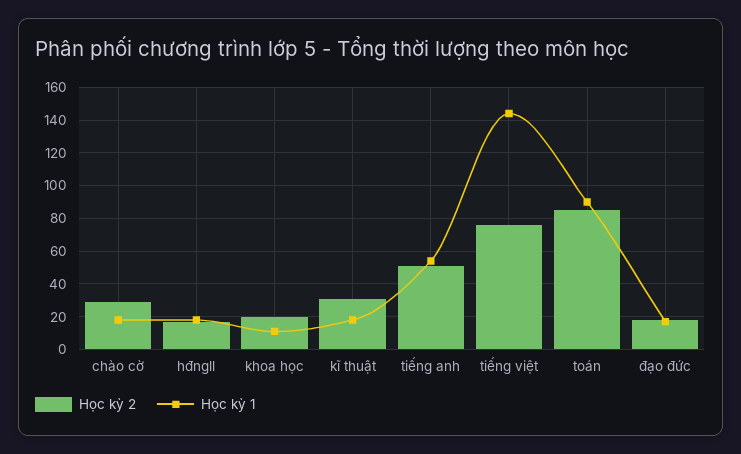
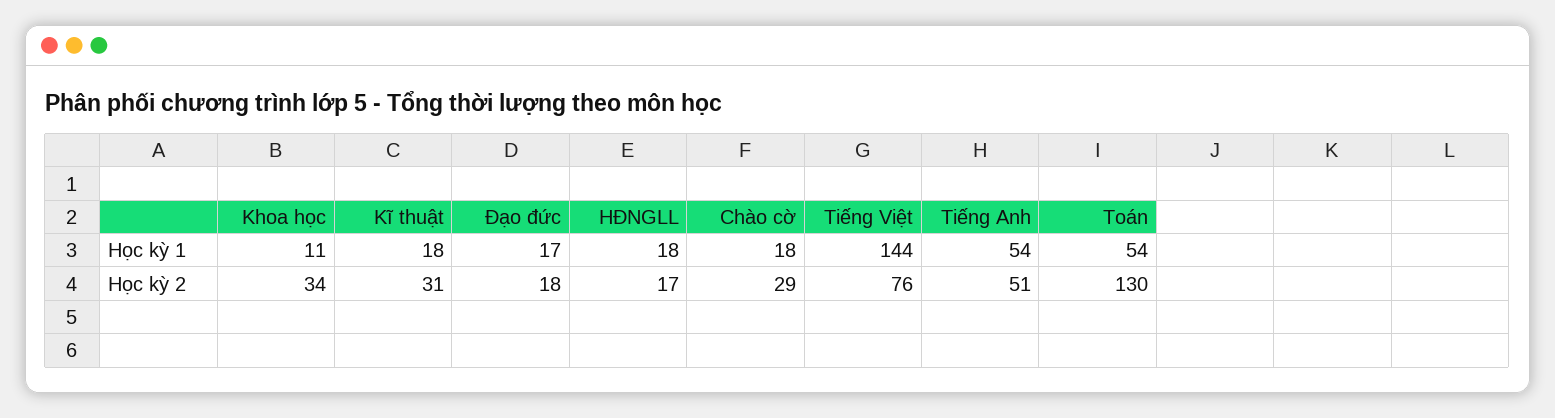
  {
    "Học kỳ 2": {
      "chào cờ": 29,
      "hđngll": 17,
-     "khoa học": 20,
+     "khoa học": 34,
      "kĩ thuật": 31,
      "tiếng anh": 51,
      "tiếng việt": 76,
-     "toán": 85,
+     "toán": 130,
      "đạo đức": 18
    },
    "Học kỳ 1": {
      "chào cờ": 18,
      "hđngll": 18,
      "khoa học": 11,
      "kĩ thuật": 18,
      "tiếng anh": 54,
      "tiếng việt": 144,
-     "toán": 90,
+     "toán": 54,
      "đạo đức": 17
    }
  }

